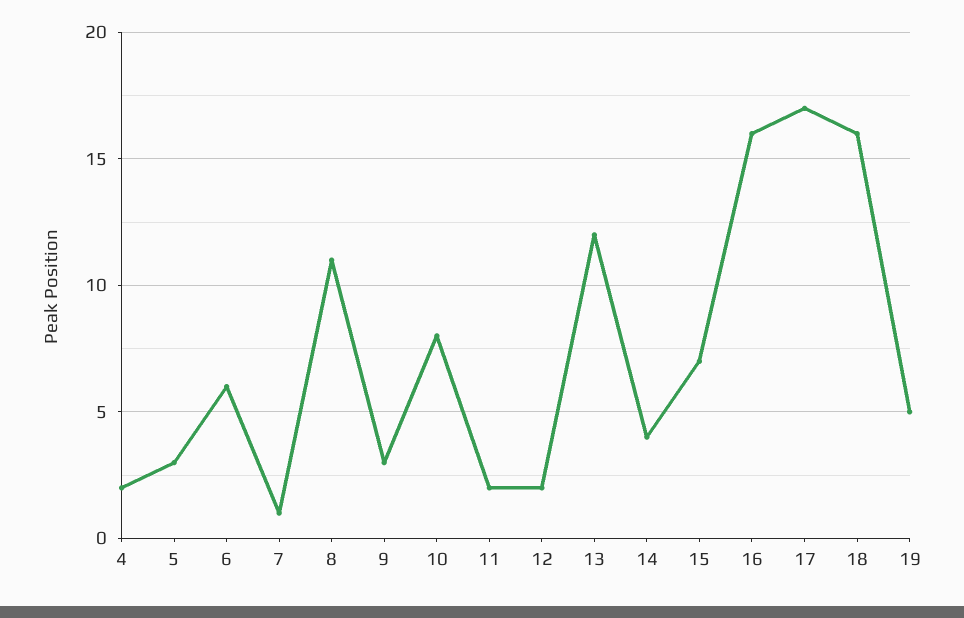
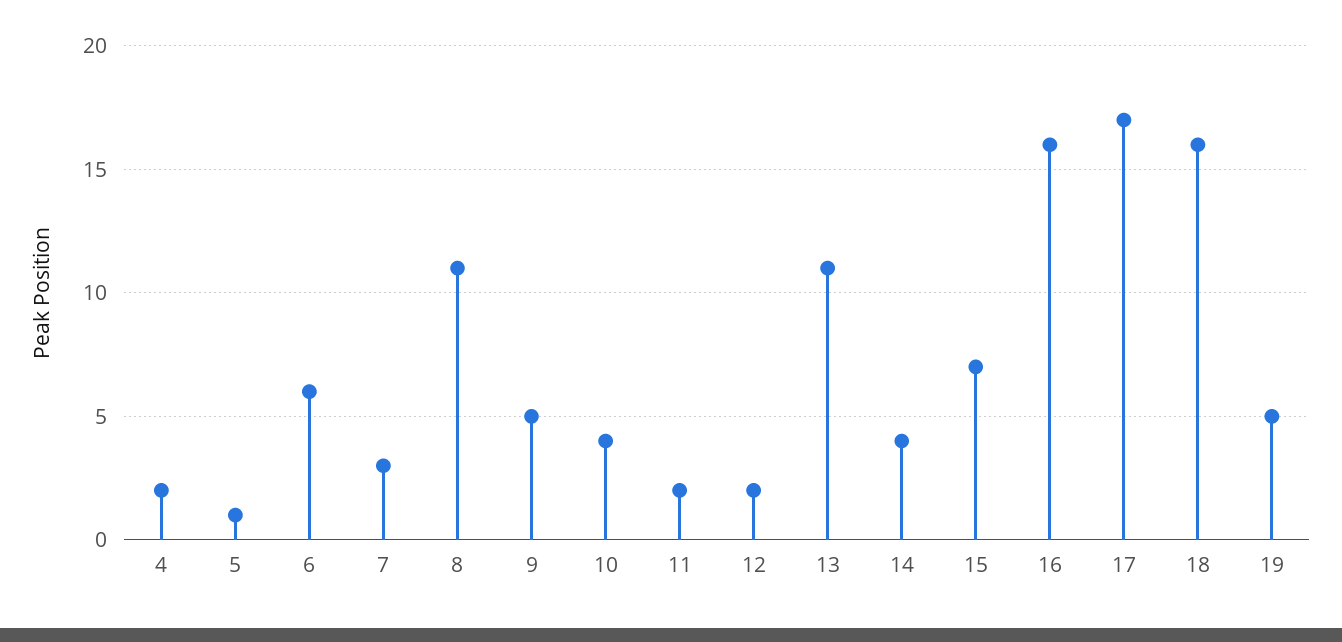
  {
    "4": 2,
-   "5": 3,
+   "5": 1,
    "6": 6,
-   "7": 1,
+   "7": 3,
    "8": 11,
-   "9": 3,
+   "9": 5,
-   "10": 8,
+   "10": 4,
    "11": 2,
    "12": 2,
-   "13": 12,
+   "13": 11,
    "14": 4,
    "15": 7,
    "16": 16,
    "17": 17,
    "18": 16,
    "19": 5
  }

